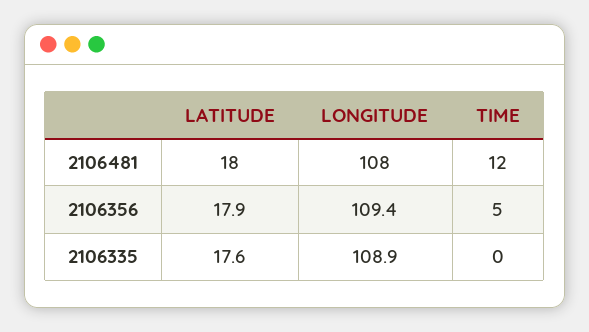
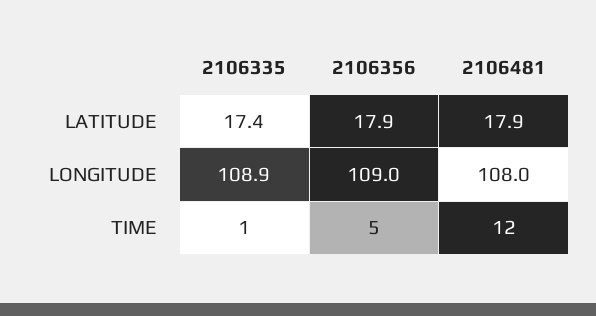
  {
    "LATITUDE": {
-     "2106481": 18,
+     "2106481": 17.9,
      "2106356": 17.9,
-     "2106335": 17.6
+     "2106335": 17.4
    },
    "LONGITUDE": {
      "2106481": 108,
-     "2106356": 109.4,
+     "2106356": 109,
      "2106335": 108.9
    },
    "TIME": {
      "2106481": 12,
      "2106356": 5,
-     "2106335": 0
+     "2106335": 1
    }
  }

